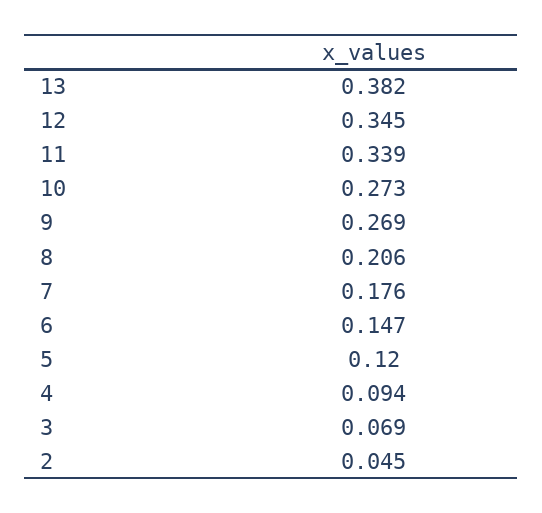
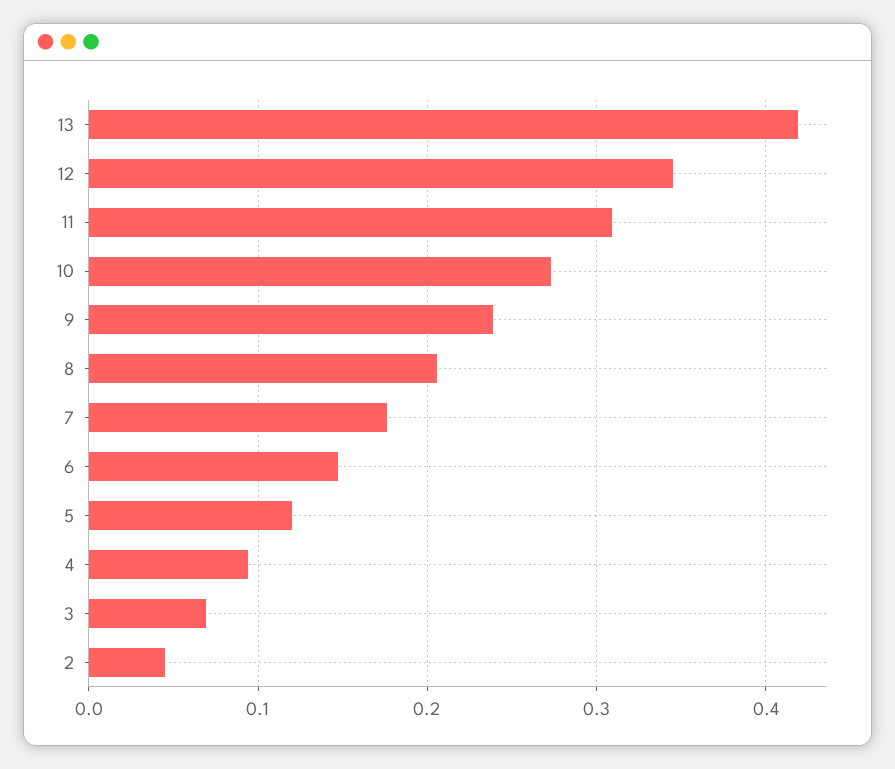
  {
-   "13": 0.382,
+   "13": 0.42,
    "12": 0.345,
-   "11": 0.339,
+   "11": 0.31,
    "10": 0.273,
-   "9": 0.269,
+   "9": 0.24,
    "8": 0.206,
    "7": 0.176,
    "6": 0.147,
    "5": 0.12,
    "4": 0.094,
    "3": 0.069,
    "2": 0.045
  }

